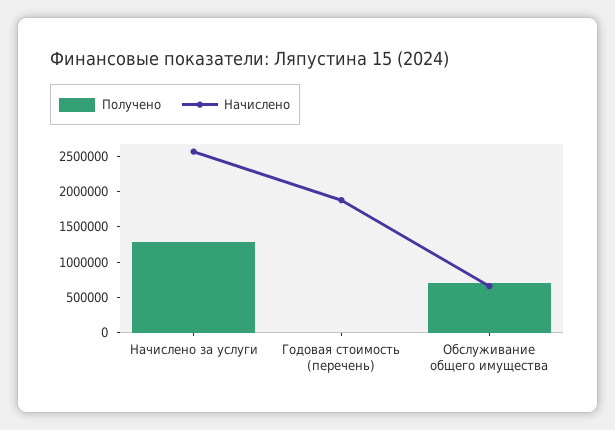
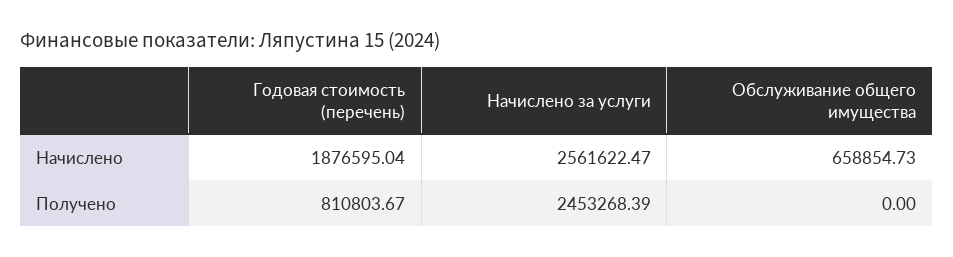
  {
    "Получено": {
-     "Начислено за услуги": 1250000,
+     "Начислено за услуги": 2453268.39,
-     "Годовая стоимость (перечень)": 0,
+     "Годовая стоимость (перечень)": 810803.67,
-     "Обслуживание общего имущества": 750000
+     "Обслуживание общего имущества": 0
    },
    "Начислено": {
      "Начислено за услуги": 2561622.47,
      "Годовая стоимость (перечень)": 1876595.04,
      "Обслуживание общего имущества": 658854.73
    }
  }

